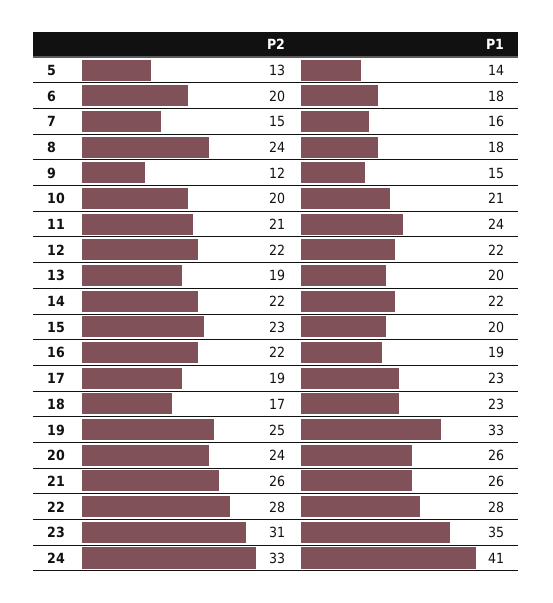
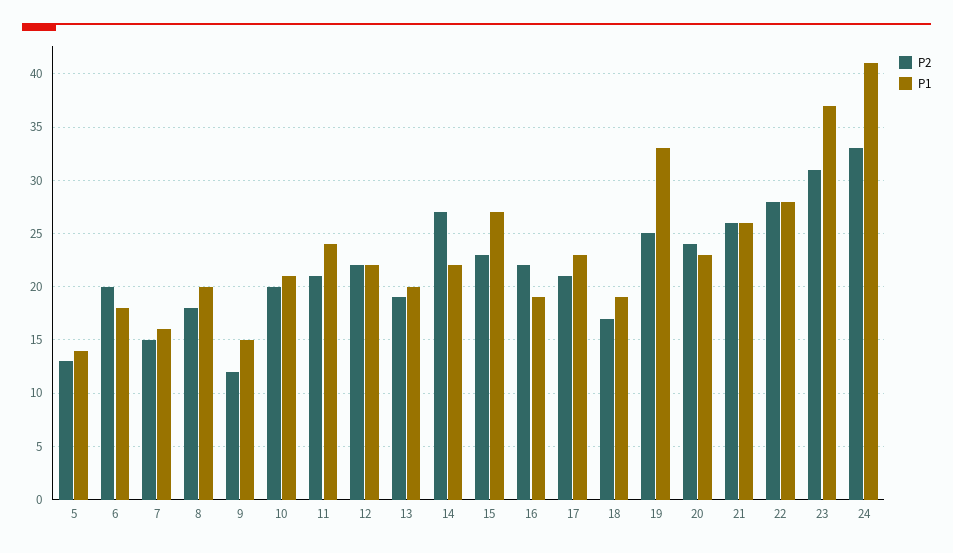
  {
    "P2": {
      "5": 13,
      "6": 20,
      "7": 15,
-     "8": 24,
+     "8": 18,
      "9": 12,
      "10": 20,
      "11": 21,
      "12": 22,
      "13": 19,
-     "14": 22,
+     "14": 27,
      "15": 23,
      "16": 22,
-     "17": 19,
+     "17": 21,
      "18": 17,
      "19": 25,
      "20": 24,
      "21": 26,
      "22": 28,
      "23": 31,
      "24": 33
    },
    "P1": {
      "5": 14,
      "6": 18,
      "7": 16,
-     "8": 18,
+     "8": 20,
      "9": 15,
      "10": 21,
      "11": 24,
      "12": 22,
      "13": 20,
      "14": 22,
-     "15": 20,
+     "15": 27,
      "16": 19,
      "17": 23,
-     "18": 23,
+     "18": 19,
      "19": 33,
-     "20": 26,
+     "20": 23,
      "21": 26,
      "22": 28,
-     "23": 35,
+     "23": 37,
      "24": 41
    }
  }

